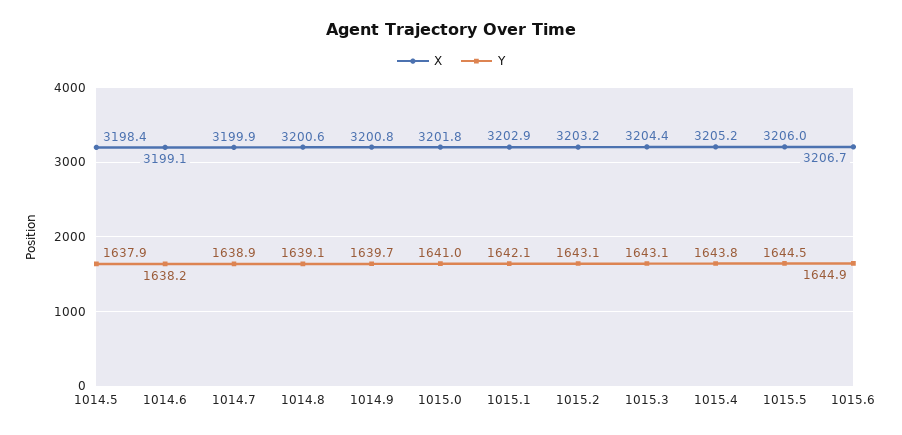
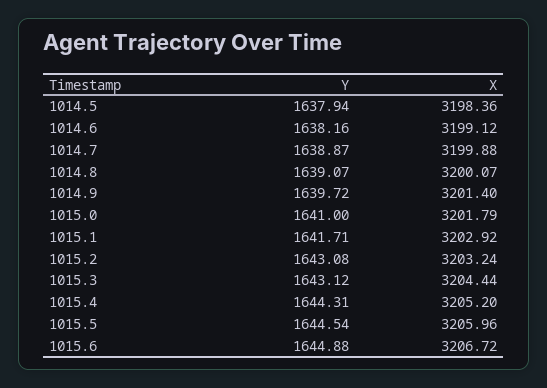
  {
    "X": {
      "1014.5": 3198.36,
      "1014.6": 3199.12,
      "1014.7": 3199.88,
-     "1014.8": 3200.6,
+     "1014.8": 3200.07,
-     "1014.9": 3200.8,
+     "1014.9": 3201.4,
      "1015.0": 3201.79,
      "1015.1": 3202.92,
      "1015.2": 3203.24,
      "1015.3": 3204.44,
      "1015.4": 3205.2,
      "1015.5": 3205.96,
      "1015.6": 3206.72
    },
    "Y": {
      "1014.5": 1637.94,
      "1014.6": 1638.16,
      "1014.7": 1638.87,
      "1014.8": 1639.07,
      "1014.9": 1639.72,
      "1015.0": 1641,
-     "1015.1": 1642.1,
+     "1015.1": 1641.71,
      "1015.2": 1643.08,
      "1015.3": 1643.12,
-     "1015.4": 1643.8,
+     "1015.4": 1644.31,
      "1015.5": 1644.54,
      "1015.6": 1644.88
    }
  }

